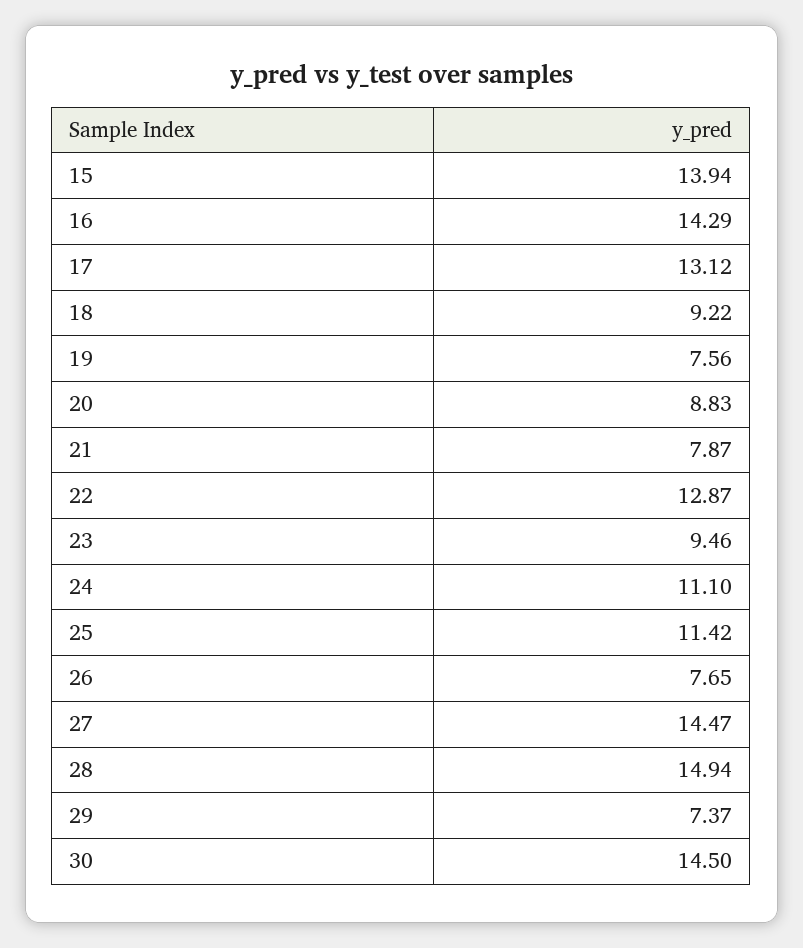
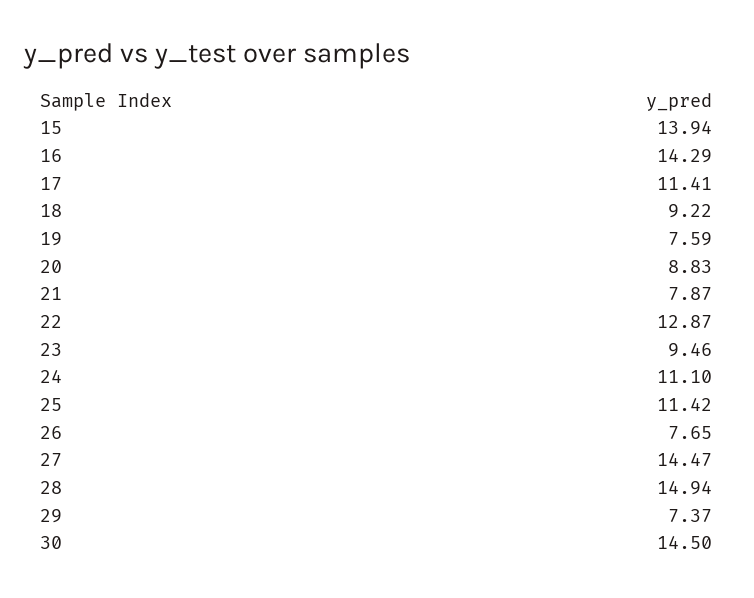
  {
    "15": 13.94,
    "16": 14.29,
-   "17": 13.12,
+   "17": 11.41,
    "18": 9.22,
-   "19": 7.56,
+   "19": 7.59,
    "20": 8.83,
    "21": 7.87,
    "22": 12.87,
    "23": 9.46,
    "24": 11.1,
    "25": 11.42,
    "26": 7.65,
    "27": 14.47,
    "28": 14.94,
    "29": 7.37,
    "30": 14.5
  }

